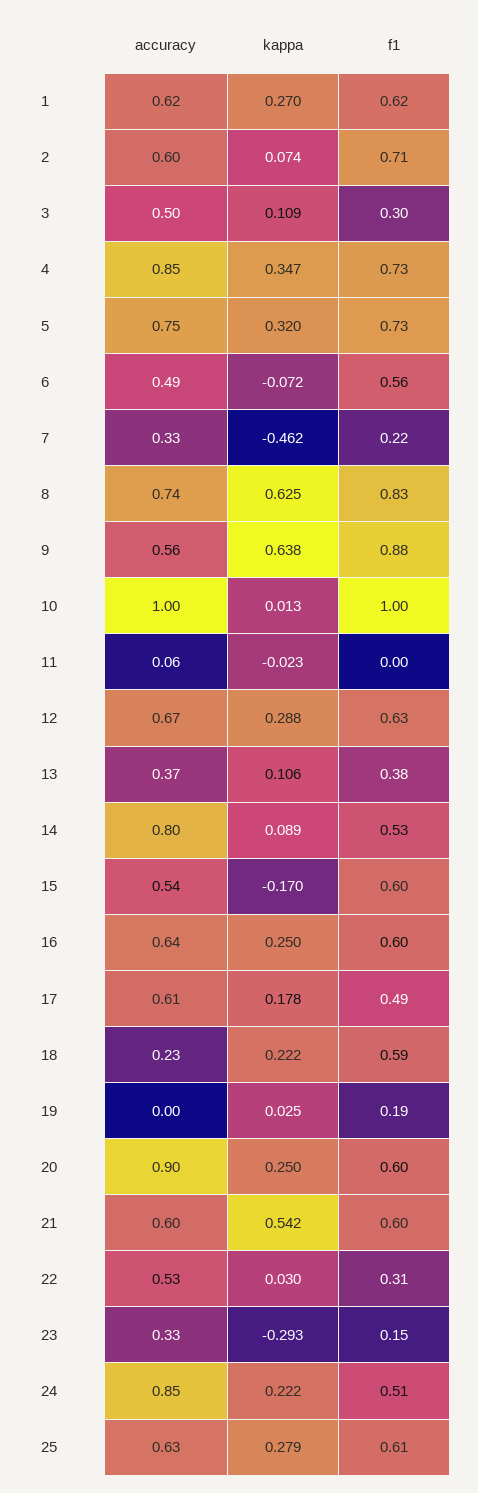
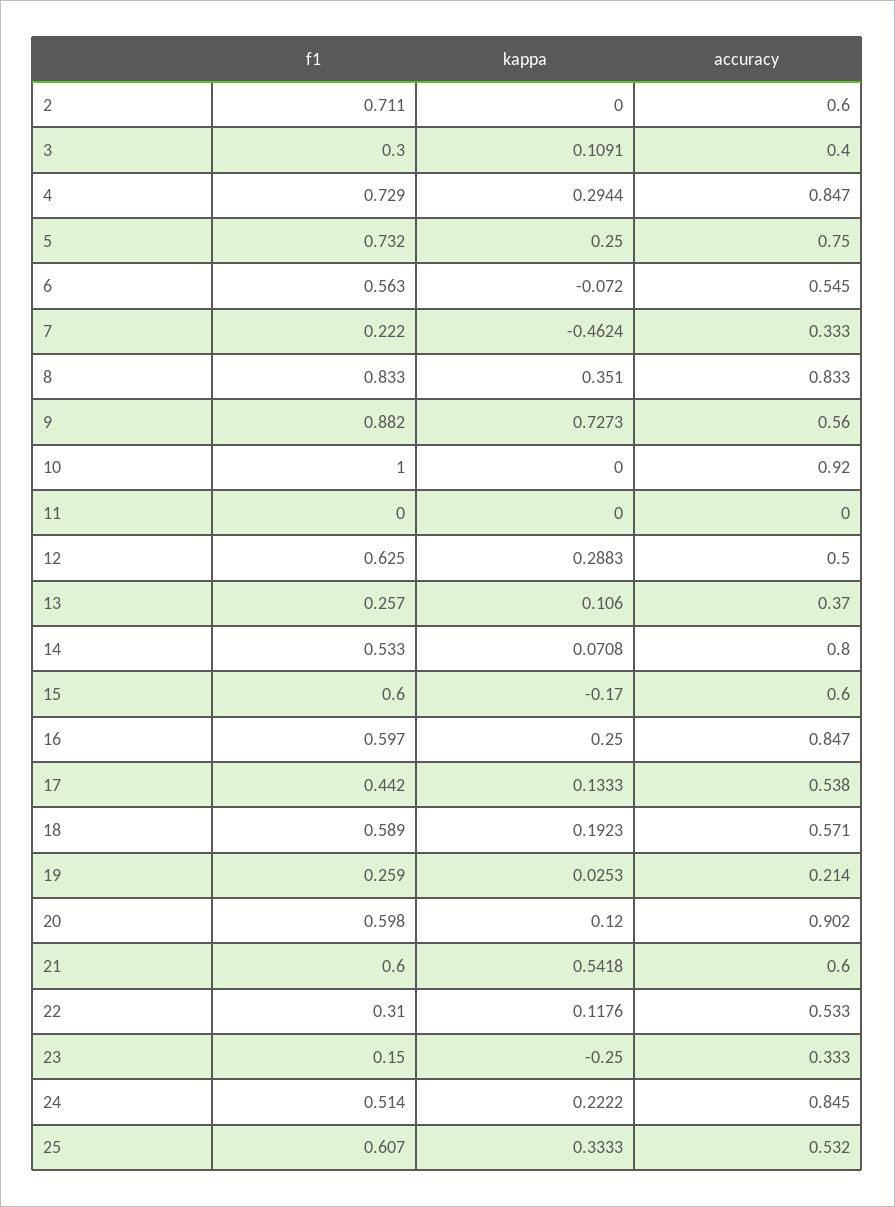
  {
    "accuracy": {
-     "1": 0.62,
      "2": 0.6,
-     "3": 0.5,
+     "3": 0.4,
      "4": 0.847,
      "5": 0.75,
-     "6": 0.49,
+     "6": 0.545,
      "7": 0.333,
-     "8": 0.74,
+     "8": 0.833,
      "9": 0.56,
-     "10": 1,
+     "10": 0.92,
-     "11": 0.06,
+     "11": 0,
-     "12": 0.67,
+     "12": 0.5,
      "13": 0.37,
      "14": 0.8,
-     "15": 0.54,
+     "15": 0.6,
-     "16": 0.64,
+     "16": 0.847,
-     "17": 0.61,
+     "17": 0.538,
-     "18": 0.23,
+     "18": 0.571,
-     "19": 0,
+     "19": 0.214,
      "20": 0.902,
      "21": 0.6,
      "22": 0.533,
      "23": 0.333,
      "24": 0.845,
-     "25": 0.63
+     "25": 0.532
    },
    "kappa": {
-     "1": 0.27,
-     "2": 0.074,
+     "2": 0,
      "3": 0.1091,
-     "4": 0.347,
+     "4": 0.2944,
-     "5": 0.32,
+     "5": 0.25,
      "6": -0.072,
      "7": -0.4624,
-     "8": 0.625,
+     "8": 0.351,
-     "9": 0.638,
+     "9": 0.7273,
-     "10": 0.013,
+     "10": 0,
-     "11": -0.023,
+     "11": 0,
      "12": 0.2883,
      "13": 0.106,
-     "14": 0.089,
+     "14": 0.0708,
      "15": -0.17,
      "16": 0.25,
-     "17": 0.178,
+     "17": 0.1333,
-     "18": 0.222,
+     "18": 0.1923,
      "19": 0.0253,
-     "20": 0.25,
+     "20": 0.12,
      "21": 0.5418,
-     "22": 0.03,
+     "22": 0.1176,
-     "23": -0.293,
+     "23": -0.25,
      "24": 0.2222,
-     "25": 0.279
+     "25": 0.3333
    },
    "f1": {
-     "1": 0.62,
      "2": 0.711,
      "3": 0.3,
      "4": 0.729,
      "5": 0.732,
      "6": 0.563,
      "7": 0.222,
      "8": 0.833,
      "9": 0.882,
      "10": 1,
      "11": 0,
      "12": 0.625,
-     "13": 0.38,
+     "13": 0.257,
      "14": 0.533,
      "15": 0.6,
      "16": 0.597,
-     "17": 0.49,
+     "17": 0.442,
      "18": 0.589,
-     "19": 0.19,
+     "19": 0.259,
      "20": 0.598,
      "21": 0.6,
      "22": 0.31,
      "23": 0.15,
      "24": 0.514,
      "25": 0.607
    }
  }

